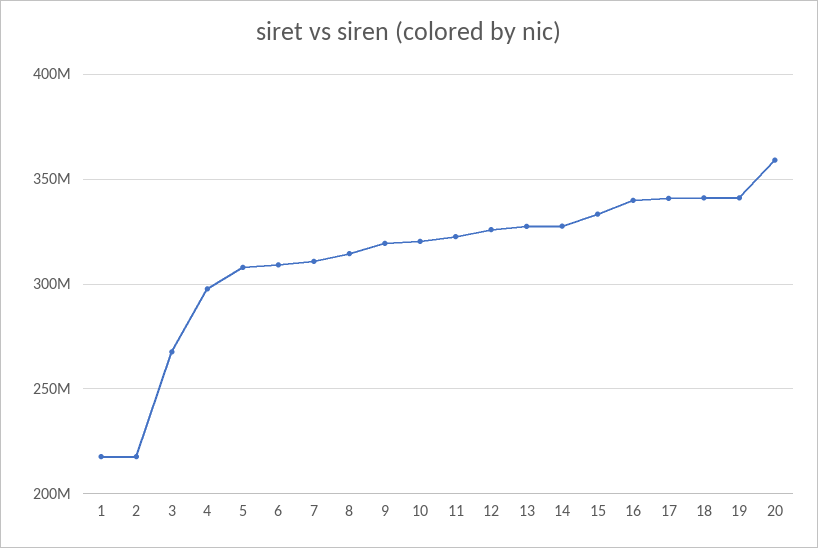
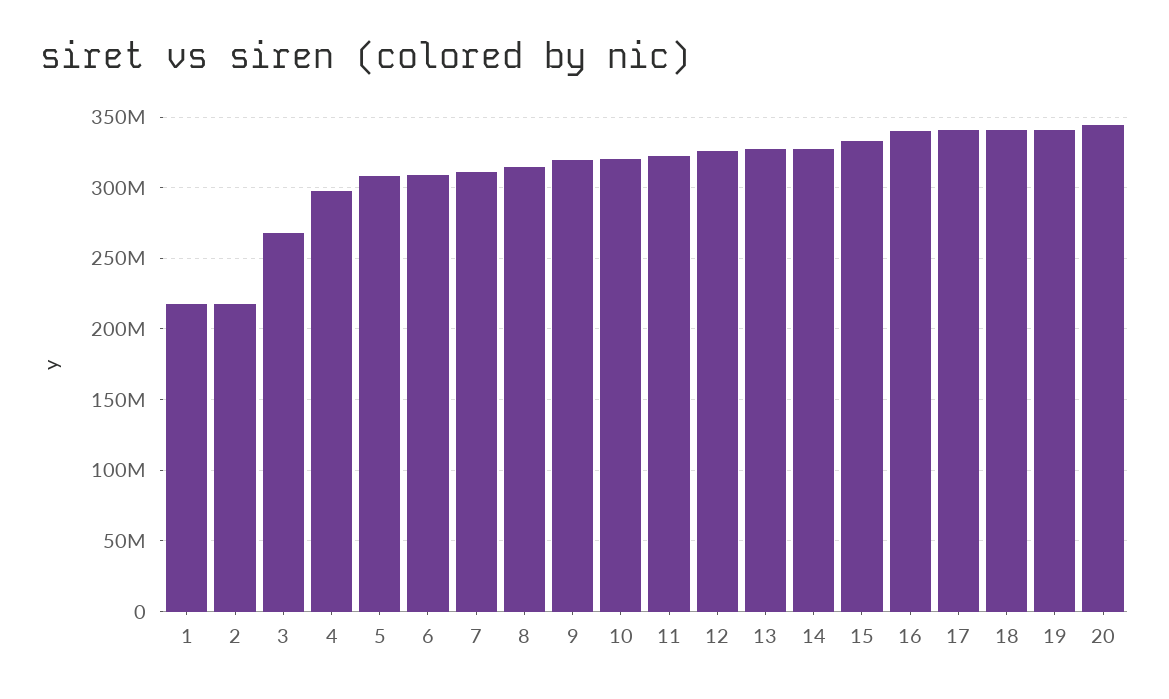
  {
    "1": 220000000,
    "2": 220000000,
    "3": 270000000,
    "4": 300000000,
    "5": 310000000,
    "6": 310000000,
    "7": 310000000,
    "8": 315000000,
    "9": 320000000,
    "10": 320000000,
    "11": 325000000,
    "12": 325000000,
    "13": 330000000,
    "14": 330000000,
    "15": 335000000,
    "16": 340000000,
    "17": 340000000,
    "18": 340000000,
    "19": 340000000,
-   "20": 360000000
+   "20": 345000000
  }

